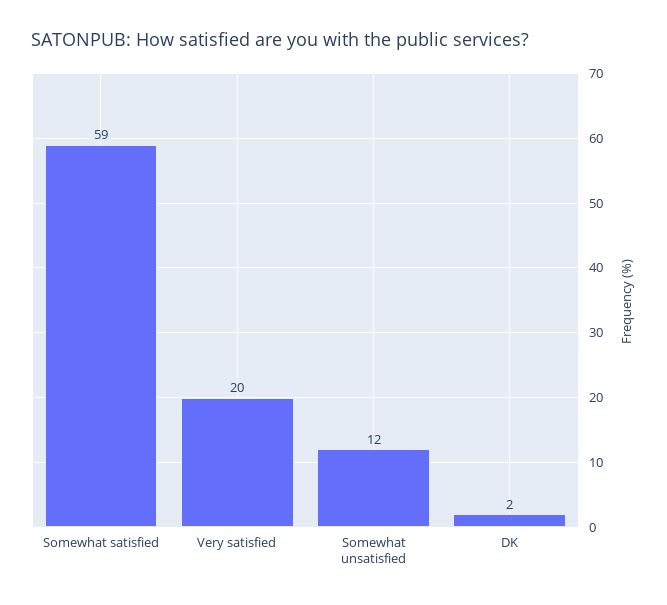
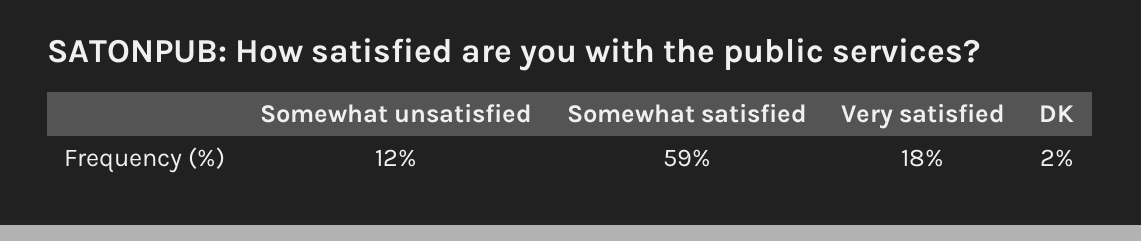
  {
    "Somewhat satisfied": 59,
-   "Very satisfied": 20,
+   "Very satisfied": 18,
    "Somewhat unsatisfied": 12,
    "DK": 2
  }

